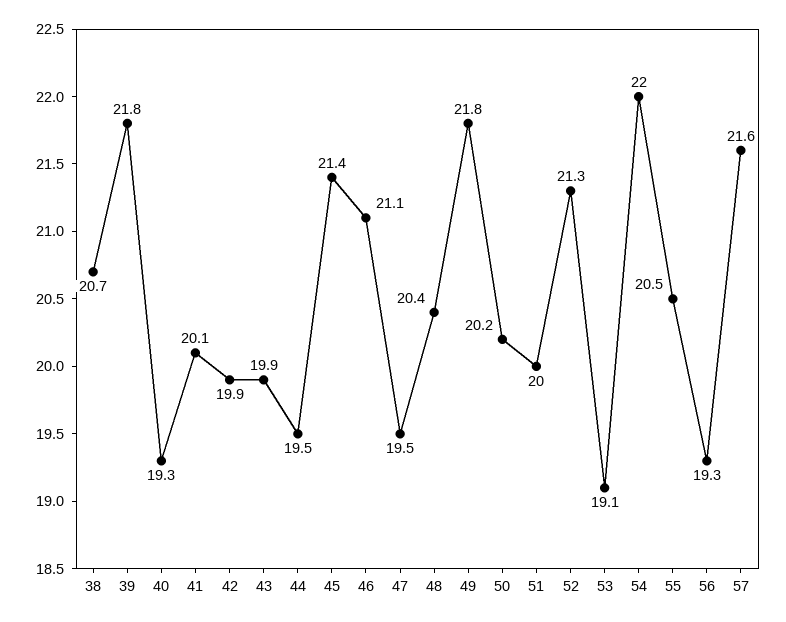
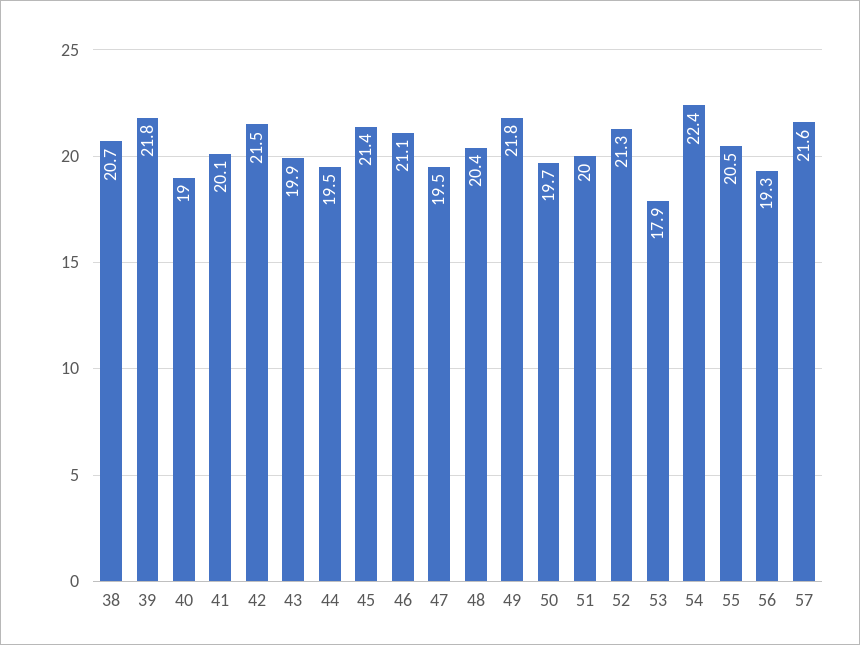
  {
    "38": 20.7,
    "39": 21.8,
-   "40": 19.3,
+   "40": 19,
    "41": 20.1,
-   "42": 19.9,
+   "42": 21.5,
    "43": 19.9,
    "44": 19.5,
    "45": 21.4,
    "46": 21.1,
    "47": 19.5,
    "48": 20.4,
    "49": 21.8,
-   "50": 20.2,
+   "50": 19.7,
    "51": 20,
    "52": 21.3,
-   "53": 19.1,
+   "53": 17.9,
-   "54": 22,
+   "54": 22.4,
    "55": 20.5,
    "56": 19.3,
    "57": 21.6
  }

